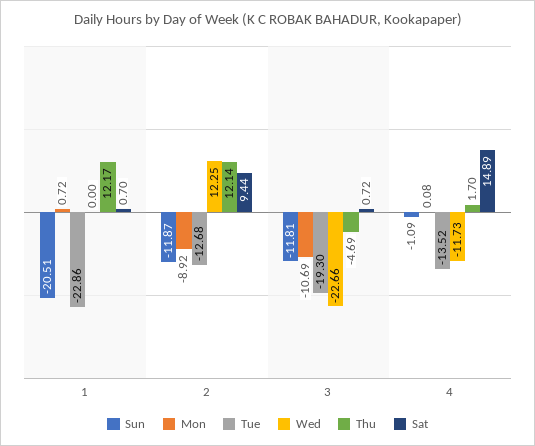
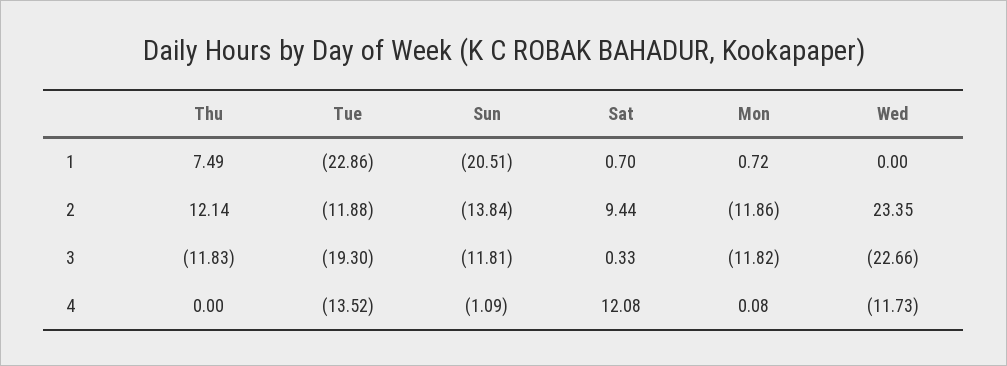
  {
    "Sun": {
      "1": -20.51,
-     "2": -11.87,
+     "2": -13.84,
      "3": -11.81,
      "4": -1.09
    },
    "Mon": {
      "1": 0.72,
-     "2": -8.92,
+     "2": -11.86,
-     "3": -10.69,
+     "3": -11.82,
      "4": 0.08
    },
    "Tue": {
      "1": -22.86,
-     "2": -12.68,
+     "2": -11.88,
      "3": -19.3,
      "4": -13.52
    },
    "Wed": {
      "1": 0,
-     "2": 12.25,
+     "2": 23.35,
      "3": -22.66,
      "4": -11.73
    },
    "Thu": {
-     "1": 12.17,
+     "1": 7.49,
      "2": 12.14,
-     "3": -4.69,
+     "3": -11.83,
-     "4": 1.7
+     "4": 0
    },
    "Sat": {
      "1": 0.7,
      "2": 9.44,
-     "3": 0.72,
+     "3": 0.33,
-     "4": 14.89
+     "4": 12.08
    }
  }

